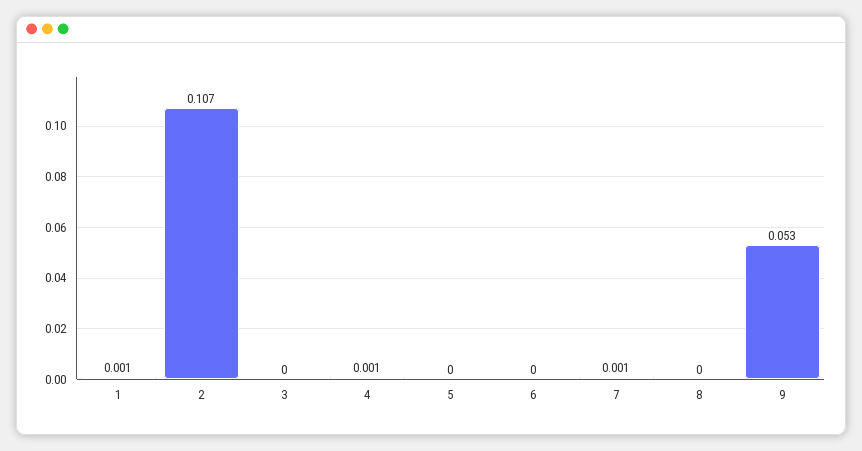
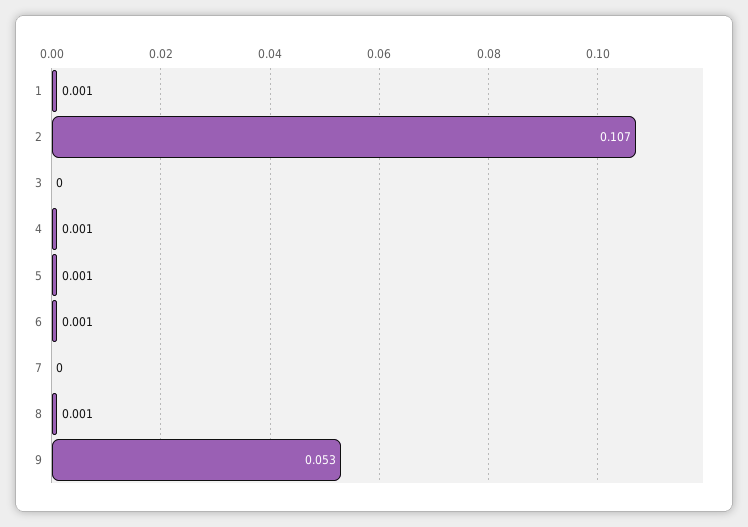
  {
    "1": 0.001,
    "2": 0.107,
    "3": 0,
    "4": 0.001,
-   "5": 0,
+   "5": 0.001,
-   "6": 0,
+   "6": 0.001,
-   "7": 0.001,
+   "7": 0,
-   "8": 0,
+   "8": 0.001,
    "9": 0.053
  }

